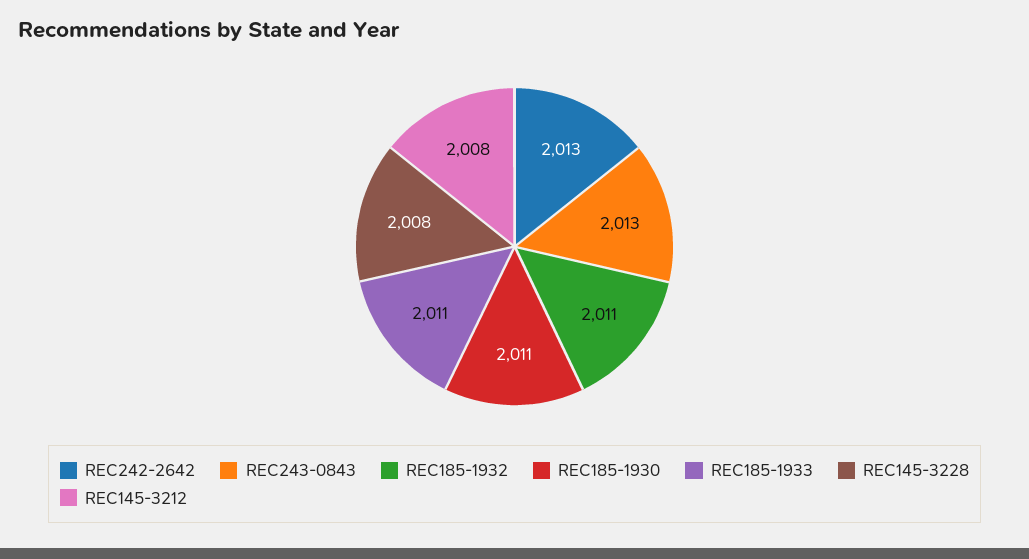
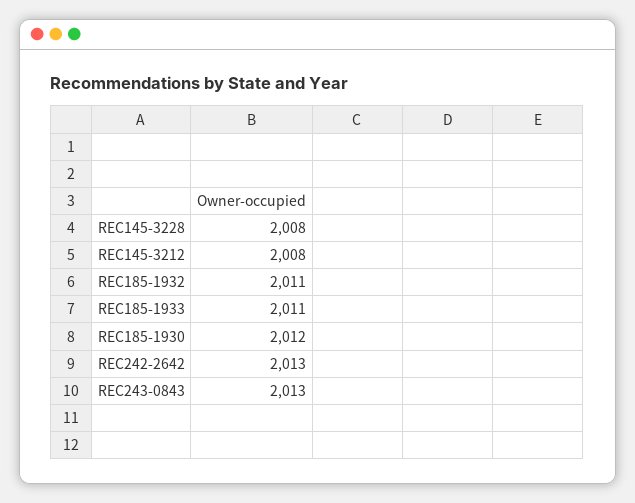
  {
    "REC242-2642": 2013,
    "REC243-0843": 2013,
    "REC185-1932": 2011,
-   "REC185-1930": 2011,
+   "REC185-1930": 2012,
    "REC185-1933": 2011,
    "REC145-3228": 2008,
    "REC145-3212": 2008
  }

